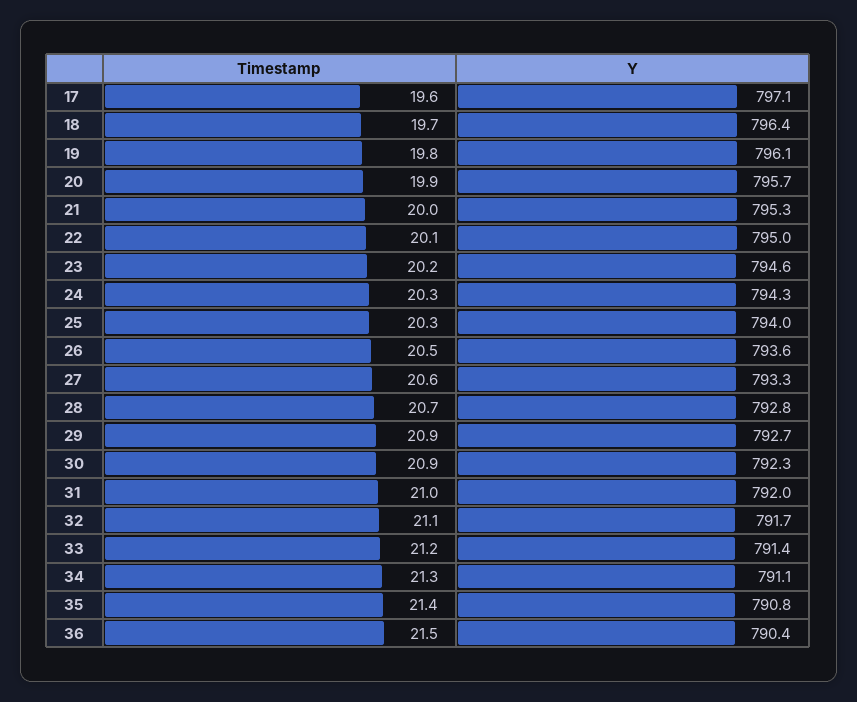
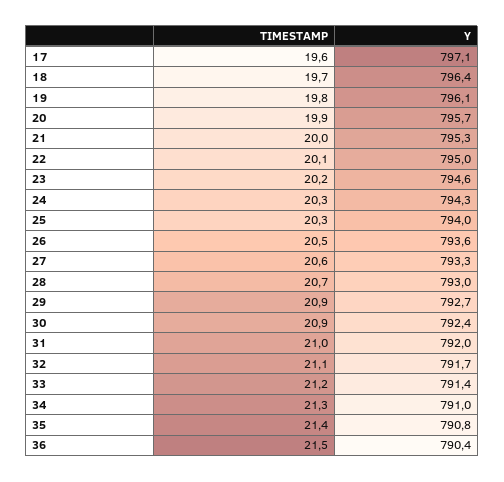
  {
    "Timestamp": {
      "17": 19.6,
      "18": 19.7,
      "19": 19.8,
      "20": 19.9,
      "21": 20,
      "22": 20.1,
      "23": 20.2,
      "24": 20.3,
      "25": 20.3,
      "26": 20.5,
      "27": 20.6,
      "28": 20.7,
      "29": 20.9,
      "30": 20.9,
      "31": 21,
      "32": 21.1,
      "33": 21.2,
      "34": 21.3,
      "35": 21.4,
      "36": 21.5
    },
    "Y": {
      "17": 797.1,
      "18": 796.4,
      "19": 796.1,
      "20": 795.7,
      "21": 795.3,
      "22": 795,
      "23": 794.6,
      "24": 794.3,
      "25": 794,
      "26": 793.6,
      "27": 793.3,
-     "28": 792.8,
+     "28": 793,
      "29": 792.7,
-     "30": 792.3,
+     "30": 792.4,
      "31": 792,
      "32": 791.7,
      "33": 791.4,
-     "34": 791.1,
+     "34": 791,
      "35": 790.8,
      "36": 790.4
    }
  }

